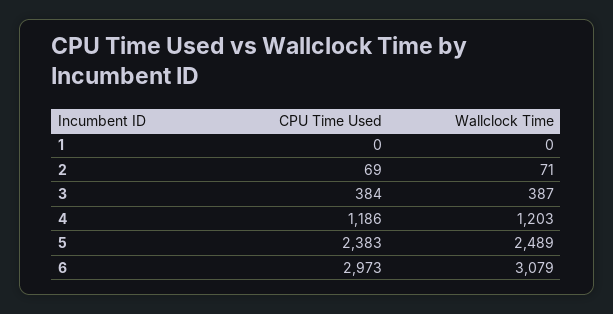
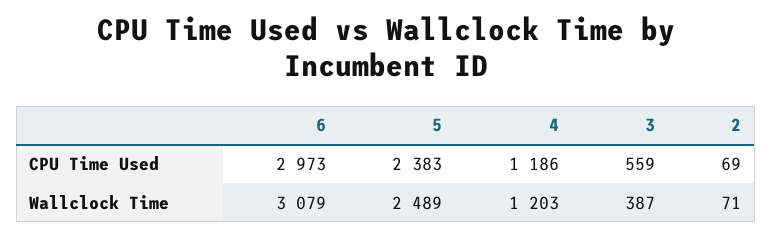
  {
    "CPU Time Used": {
-     "1": 0,
      "2": 69,
-     "3": 384,
+     "3": 559,
      "4": 1186,
      "5": 2383,
      "6": 2973
    },
    "Wallclock Time": {
-     "1": 0,
      "2": 71,
      "3": 387,
      "4": 1203,
      "5": 2489,
      "6": 3079
    }
  }

